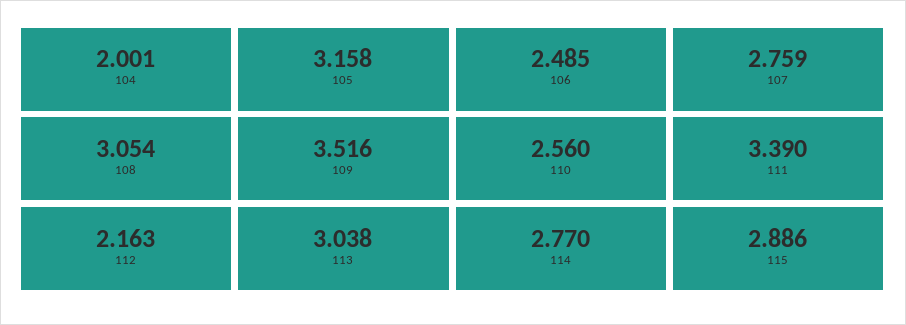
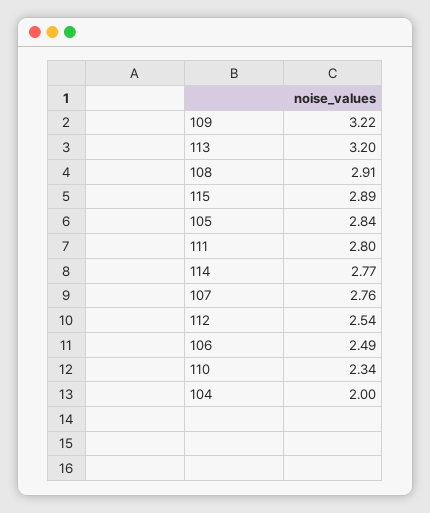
  {
    "104": 2.001,
-   "105": 3.158,
+   "105": 2.84,
    "106": 2.485,
    "107": 2.759,
-   "108": 3.054,
+   "108": 2.91,
-   "109": 3.516,
+   "109": 3.22,
-   "110": 2.56,
+   "110": 2.34,
-   "111": 3.39,
+   "111": 2.8,
-   "112": 2.163,
+   "112": 2.54,
-   "113": 3.038,
+   "113": 3.2,
    "114": 2.77,
    "115": 2.886
  }

